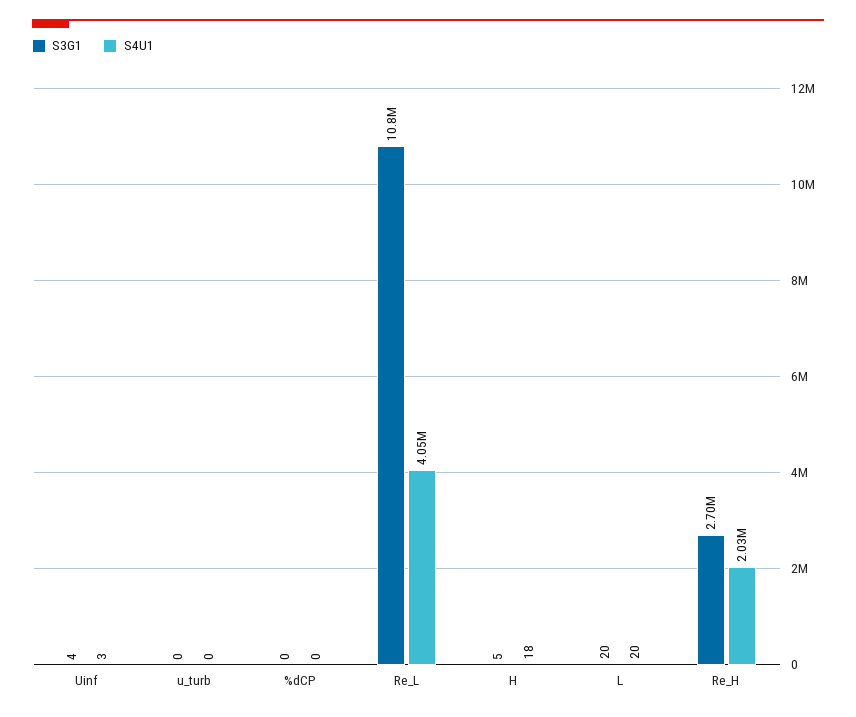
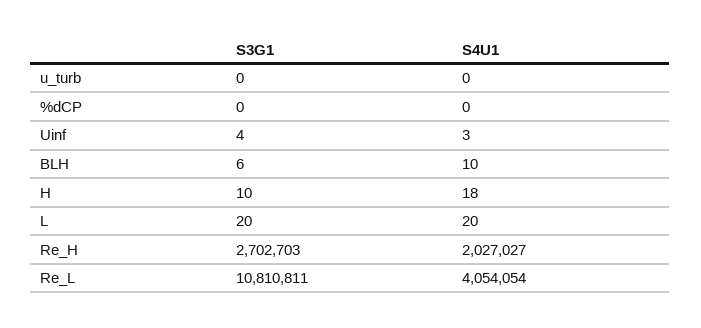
  {
    "S3G1": {
      "Uinf": 4,
      "u_turb": 0,
      "%dCP": 0,
      "Re_L": 10810811,
-     "H": 5,
+     "H": 10,
      "L": 20,
-     "Re_H": 2702703
+     "Re_H": 2702703,
+     "BLH": 6
    },
    "S4U1": {
      "Uinf": 3,
      "u_turb": 0,
      "%dCP": 0,
      "Re_L": 4054054,
      "H": 18,
      "L": 20,
-     "Re_H": 2027027
+     "Re_H": 2027027,
+     "BLH": 10
    }
  }

